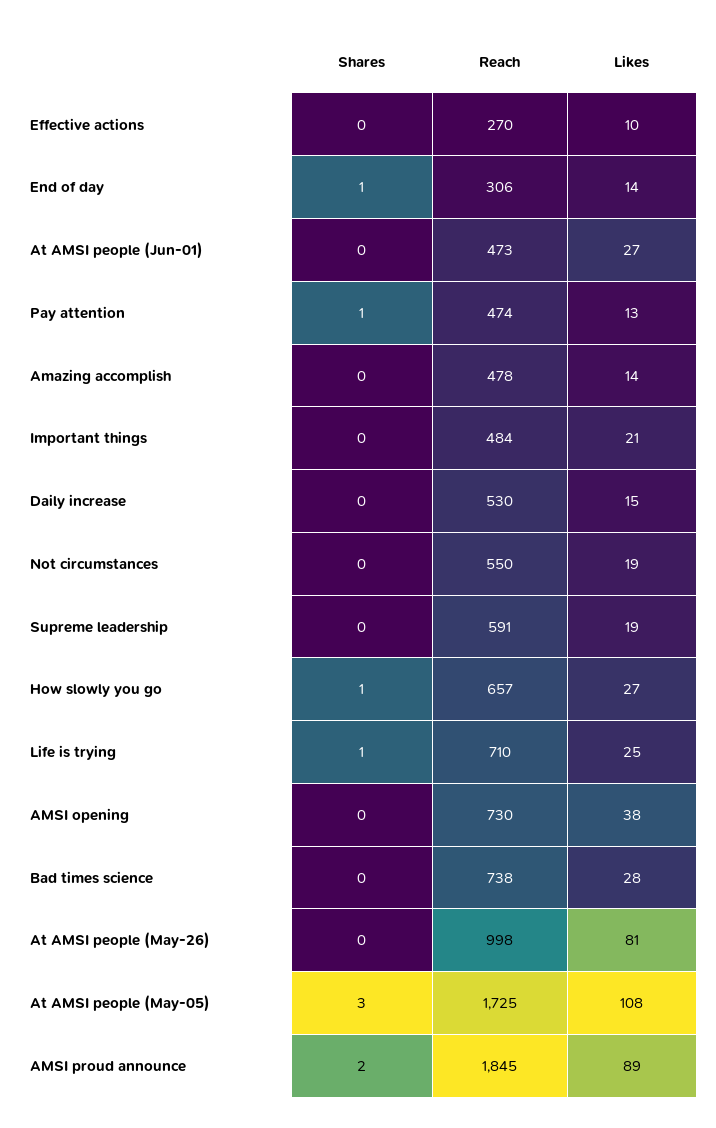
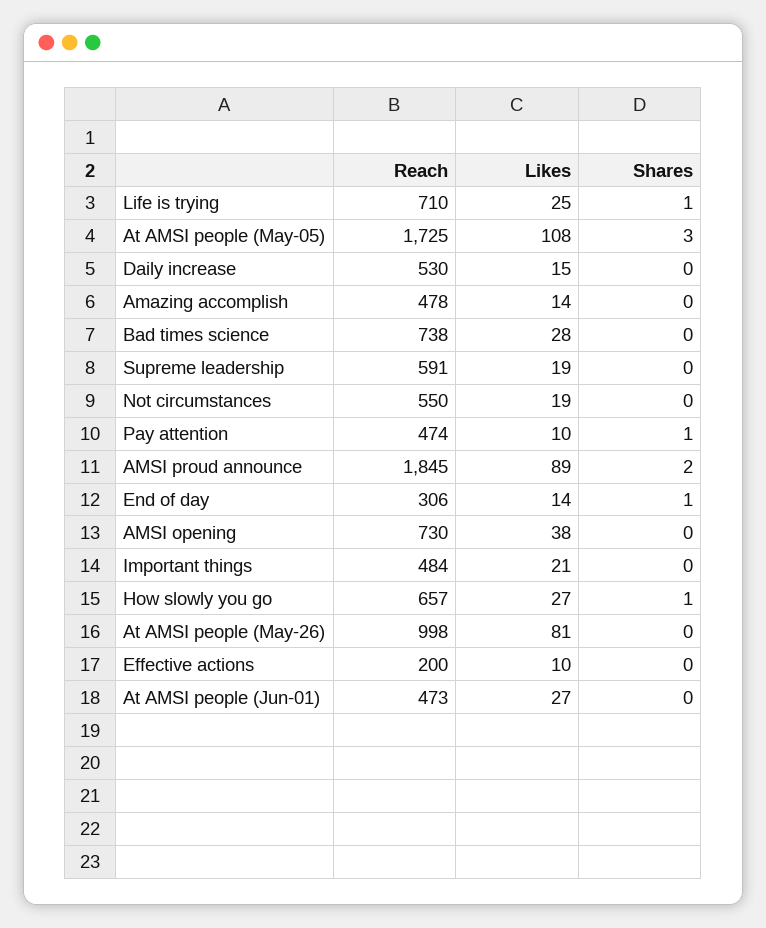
  {
    "Shares": {
      "Effective actions": 0,
      "End of day": 1,
      "At AMSI people (Jun-01)": 0,
      "Pay attention": 1,
      "Amazing accomplish": 0,
      "Important things": 0,
      "Daily increase": 0,
      "Not circumstances": 0,
      "Supreme leadership": 0,
      "How slowly you go": 1,
      "Life is trying": 1,
      "AMSI opening": 0,
      "Bad times science": 0,
      "At AMSI people (May-26)": 0,
      "At AMSI people (May-05)": 3,
      "AMSI proud announce": 2
    },
    "Reach": {
-     "Effective actions": 270,
+     "Effective actions": 200,
      "End of day": 306,
      "At AMSI people (Jun-01)": 473,
      "Pay attention": 474,
      "Amazing accomplish": 478,
      "Important things": 484,
      "Daily increase": 530,
      "Not circumstances": 550,
      "Supreme leadership": 591,
      "How slowly you go": 657,
      "Life is trying": 710,
      "AMSI opening": 730,
      "Bad times science": 738,
      "At AMSI people (May-26)": 998,
      "At AMSI people (May-05)": 1725,
      "AMSI proud announce": 1845
    },
    "Likes": {
      "Effective actions": 10,
      "End of day": 14,
      "At AMSI people (Jun-01)": 27,
-     "Pay attention": 13,
+     "Pay attention": 10,
      "Amazing accomplish": 14,
      "Important things": 21,
      "Daily increase": 15,
      "Not circumstances": 19,
      "Supreme leadership": 19,
      "How slowly you go": 27,
      "Life is trying": 25,
      "AMSI opening": 38,
      "Bad times science": 28,
      "At AMSI people (May-26)": 81,
      "At AMSI people (May-05)": 108,
      "AMSI proud announce": 89
    }
  }

